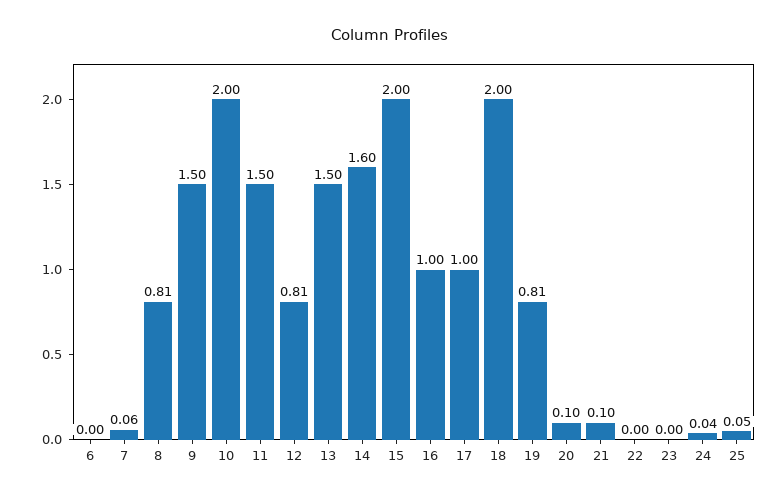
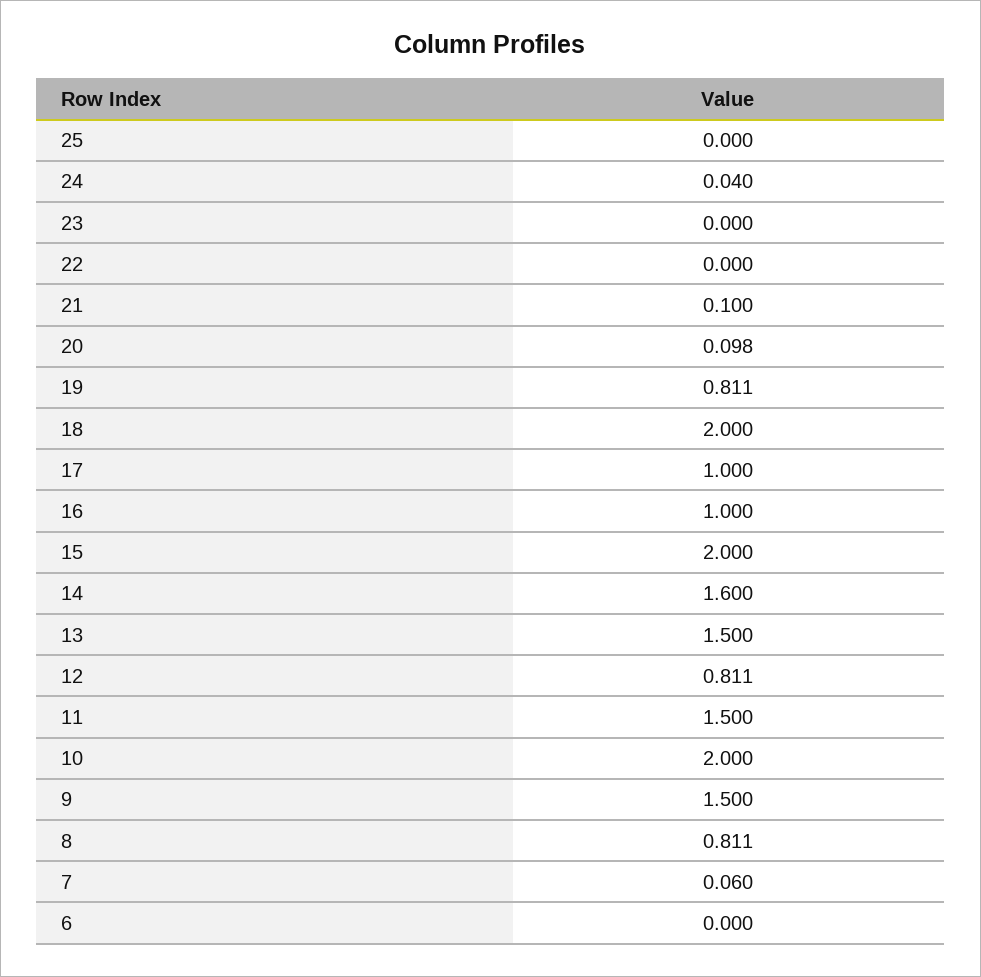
  {
    "6": 0,
    "7": 0.06,
    "8": 0.811,
    "9": 1.5,
    "10": 2,
    "11": 1.5,
    "12": 0.811,
    "13": 1.5,
    "14": 1.6,
    "15": 2,
    "16": 1,
    "17": 1,
    "18": 2,
    "19": 0.811,
    "20": 0.098,
    "21": 0.1,
    "22": 0,
    "23": 0,
    "24": 0.04,
-   "25": 0.05
+   "25": 0
  }

